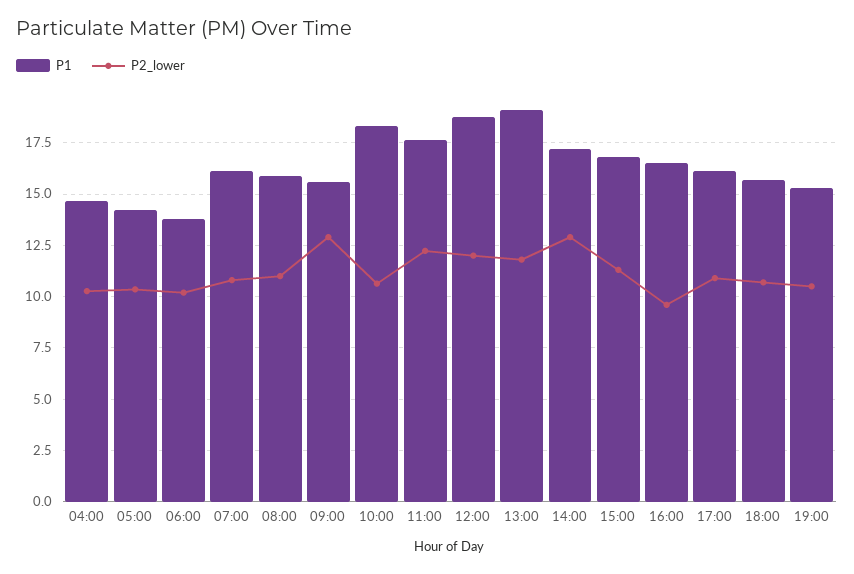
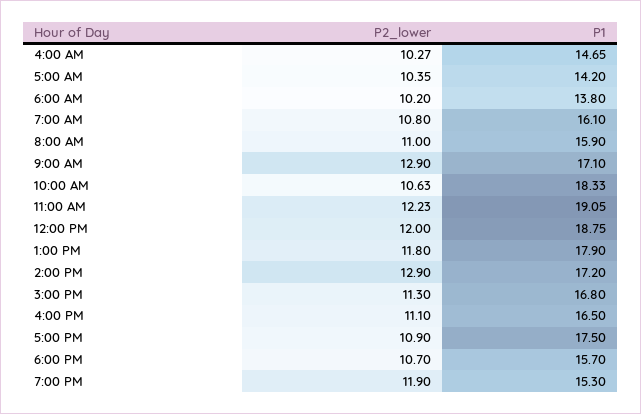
  {
    "P1": {
      "04:00": 14.65,
      "05:00": 14.2,
      "06:00": 13.8,
      "07:00": 16.1,
      "08:00": 15.9,
-     "09:00": 15.5,
+     "09:00": 17.1,
      "10:00": 18.33,
-     "11:00": 17.5,
+     "11:00": 19.05,
      "12:00": 18.75,
-     "13:00": 19,
+     "13:00": 17.9,
      "14:00": 17.2,
      "15:00": 16.8,
      "16:00": 16.5,
-     "17:00": 16,
+     "17:00": 17.5,
      "18:00": 15.7,
      "19:00": 15.3
    },
    "P2_lower": {
      "04:00": 10.27,
      "05:00": 10.35,
      "06:00": 10.2,
      "07:00": 10.8,
      "08:00": 11,
      "09:00": 12.9,
      "10:00": 10.63,
      "11:00": 12.23,
      "12:00": 12,
      "13:00": 11.8,
      "14:00": 12.9,
      "15:00": 11.3,
-     "16:00": 9.5,
+     "16:00": 11.1,
      "17:00": 10.9,
      "18:00": 10.7,
-     "19:00": 10.5
+     "19:00": 11.9
    }
  }

